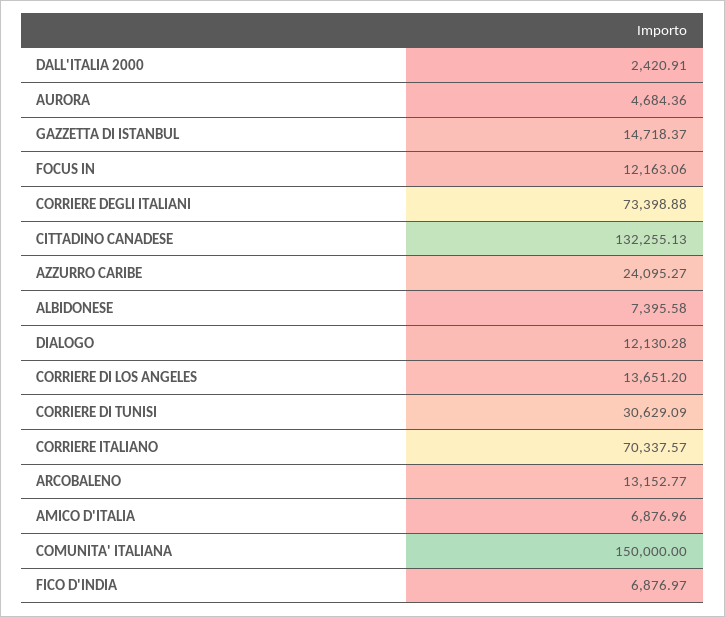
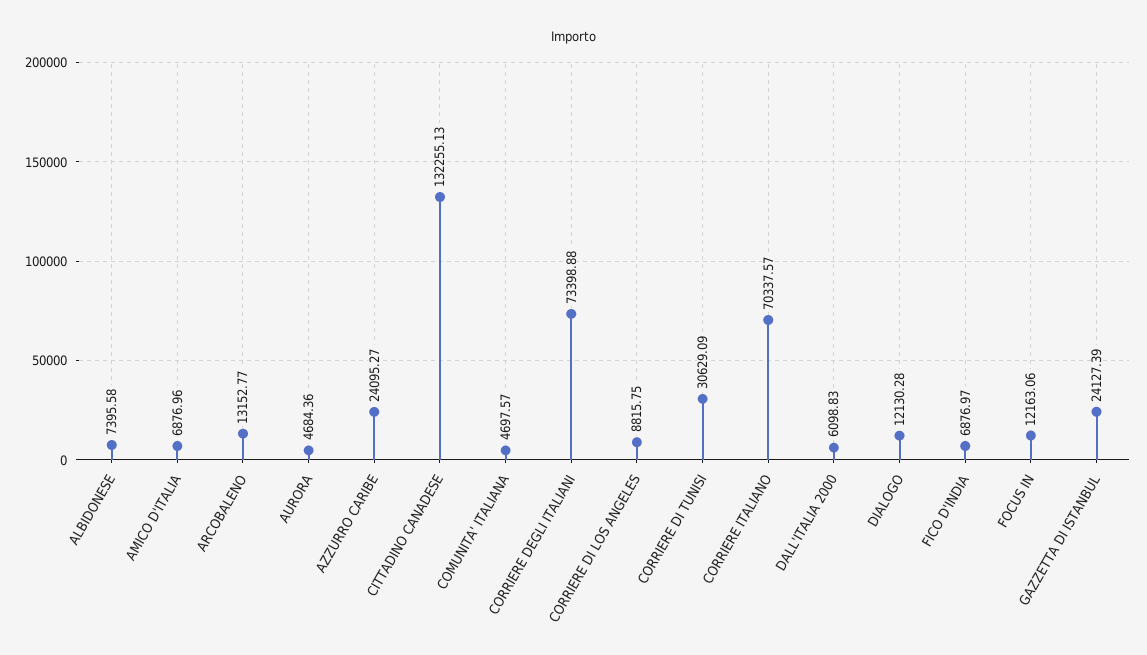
  {
-   "DALL'ITALIA 2000": 2420.91,
+   "DALL'ITALIA 2000": 6098.83,
    "AURORA": 4684.36,
-   "GAZZETTA DI ISTANBUL": 14718.37,
+   "GAZZETTA DI ISTANBUL": 24127.39,
    "FOCUS IN": 12163.06,
    "CORRIERE DEGLI ITALIANI": 73398.88,
    "CITTADINO CANADESE": 132255.13,
    "AZZURRO CARIBE": 24095.27,
    "ALBIDONESE": 7395.58,
    "DIALOGO": 12130.28,
-   "CORRIERE DI LOS ANGELES": 13651.2,
+   "CORRIERE DI LOS ANGELES": 8815.75,
    "CORRIERE DI TUNISI": 30629.09,
    "CORRIERE ITALIANO": 70337.57,
    "ARCOBALENO": 13152.77,
    "AMICO D'ITALIA": 6876.96,
-   "COMUNITA' ITALIANA": 150000,
+   "COMUNITA' ITALIANA": 4697.57,
    "FICO D'INDIA": 6876.97
  }

